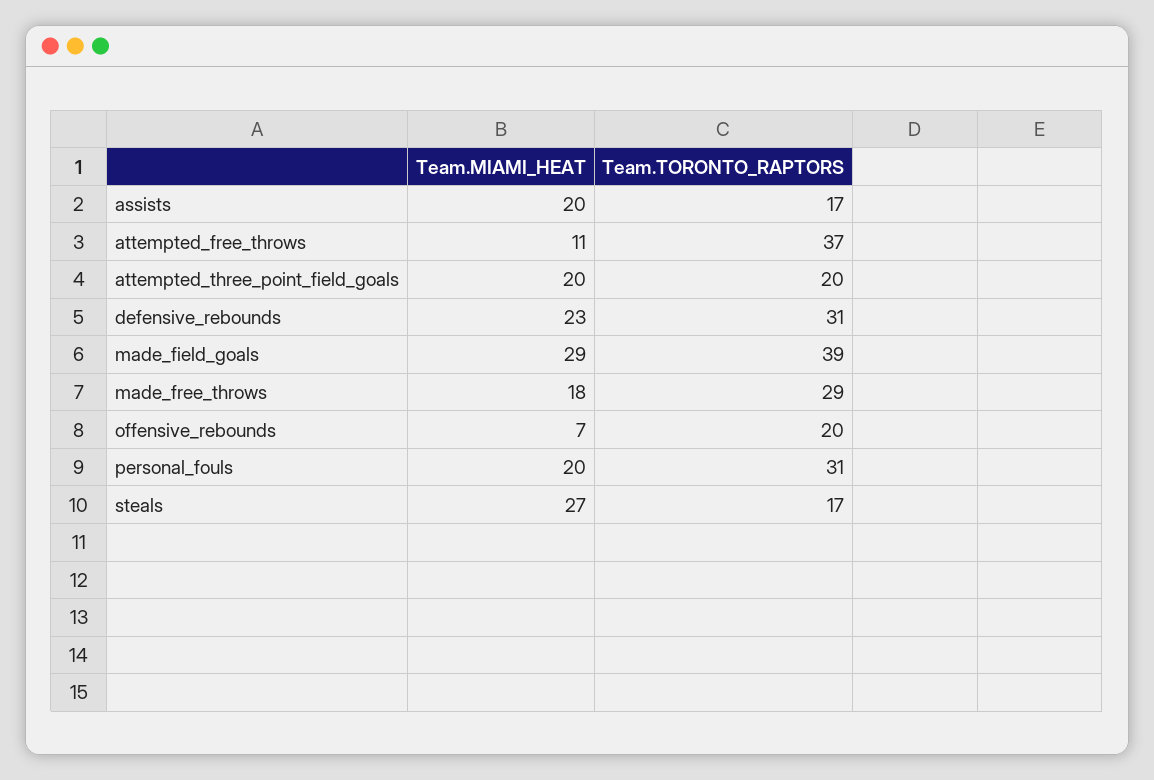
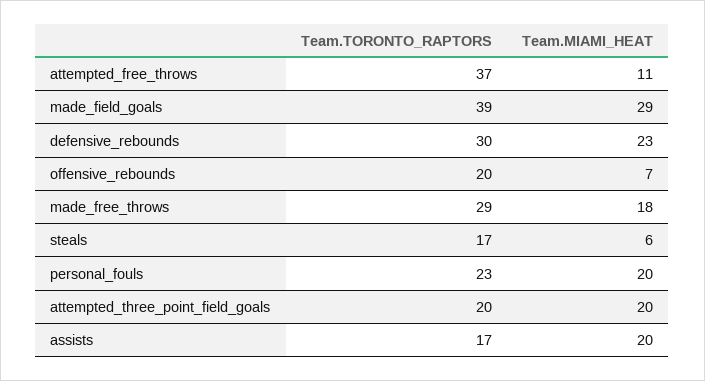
  {
    "Team.MIAMI_HEAT": {
      "assists": 20,
      "attempted_free_throws": 11,
      "attempted_three_point_field_goals": 20,
      "defensive_rebounds": 23,
      "made_field_goals": 29,
      "made_free_throws": 18,
      "offensive_rebounds": 7,
      "personal_fouls": 20,
-     "steals": 27
+     "steals": 6
    },
    "Team.TORONTO_RAPTORS": {
      "assists": 17,
      "attempted_free_throws": 37,
      "attempted_three_point_field_goals": 20,
-     "defensive_rebounds": 31,
+     "defensive_rebounds": 30,
      "made_field_goals": 39,
      "made_free_throws": 29,
      "offensive_rebounds": 20,
-     "personal_fouls": 31,
+     "personal_fouls": 23,
      "steals": 17
    }
  }

